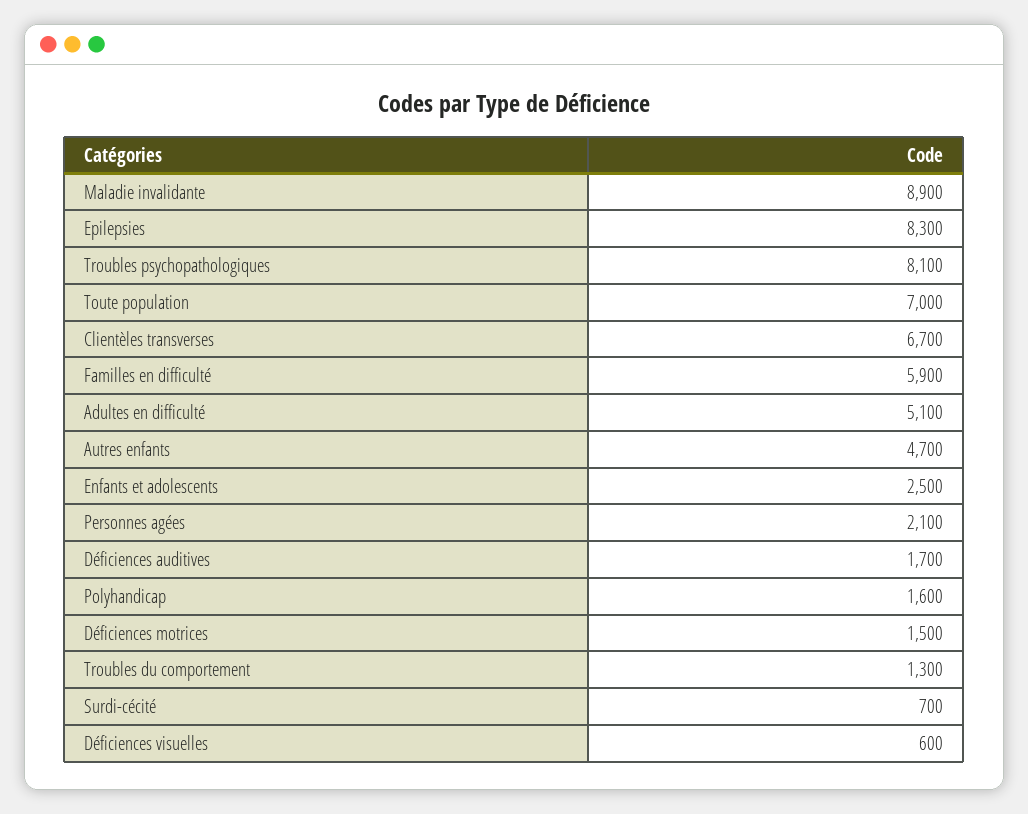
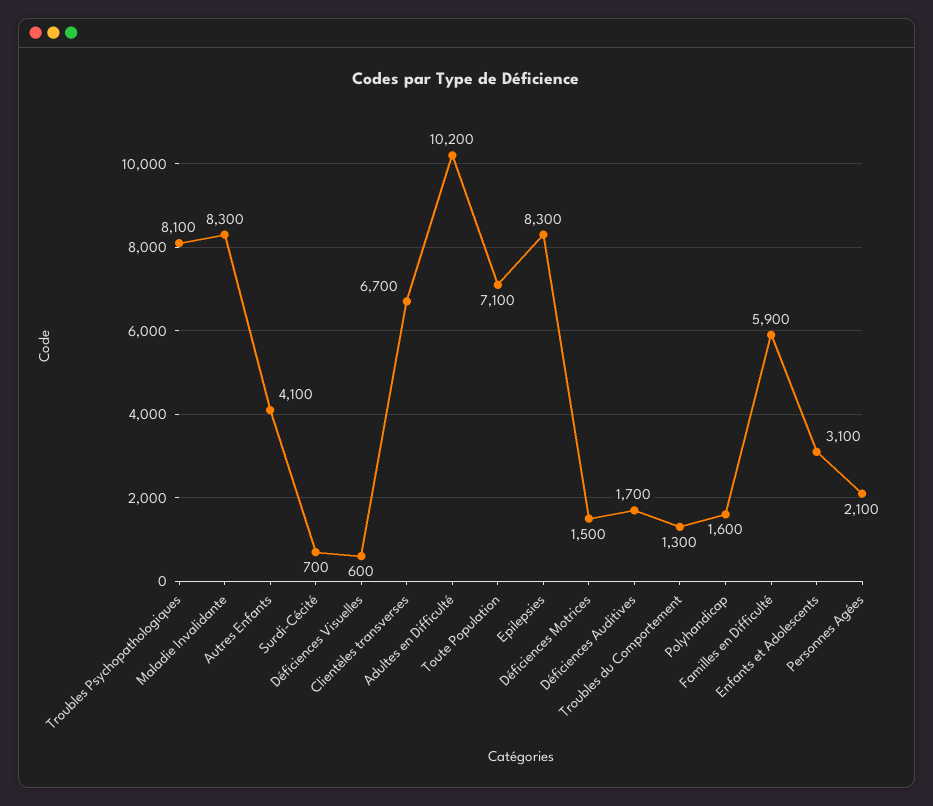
  {
-   "Maladie invalidante": 8900,
+   "Maladie invalidante": 8300,
    "Epilepsies": 8300,
    "Troubles psychopathologiques": 8100,
-   "Toute population": 7000,
+   "Toute population": 7100,
    "Clientèles transverses": 6700,
    "Familles en difficulté": 5900,
-   "Adultes en difficulté": 5100,
+   "Adultes en difficulté": 10200,
-   "Autres enfants": 4700,
+   "Autres enfants": 4100,
-   "Enfants et adolescents": 2500,
+   "Enfants et adolescents": 3100,
    "Personnes agées": 2100,
    "Déficiences auditives": 1700,
    "Polyhandicap": 1600,
    "Déficiences motrices": 1500,
    "Troubles du comportement": 1300,
    "Surdi-cécité": 700,
    "Déficiences visuelles": 600
  }

